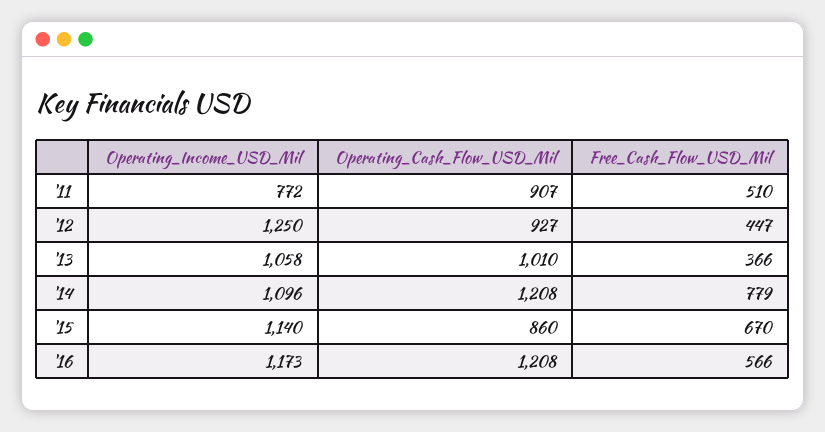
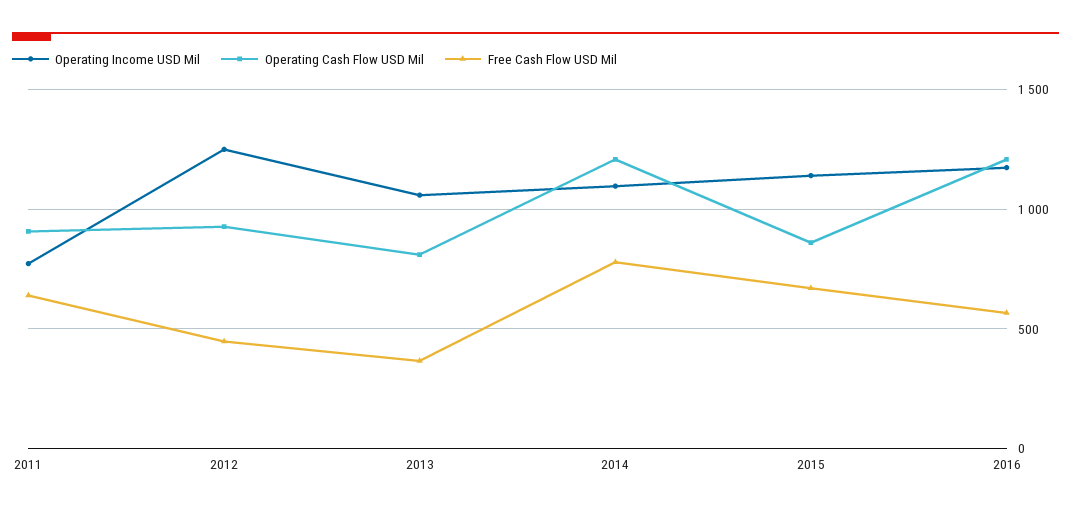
  {
    "Operating_Income_USD_Mil": {
      "'11": 772,
      "'12": 1250,
      "'13": 1058,
      "'14": 1096,
      "'15": 1140,
      "'16": 1173
    },
    "Operating_Cash_Flow_USD_Mil": {
      "'11": 907,
      "'12": 927,
-     "'13": 1010,
+     "'13": 800,
      "'14": 1208,
      "'15": 860,
      "'16": 1208
    },
    "Free_Cash_Flow_USD_Mil": {
-     "'11": 510,
+     "'11": 650,
      "'12": 447,
      "'13": 366,
      "'14": 779,
      "'15": 670,
      "'16": 566
    }
  }

